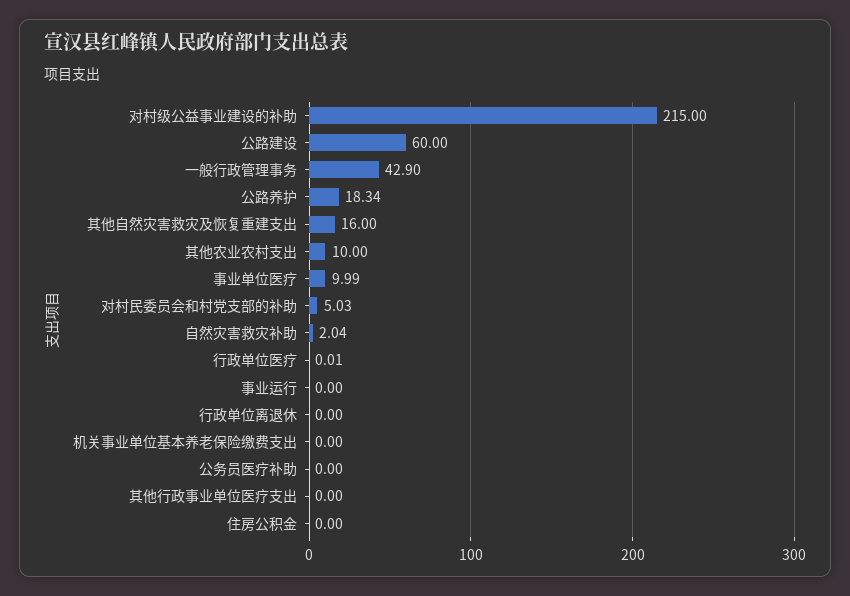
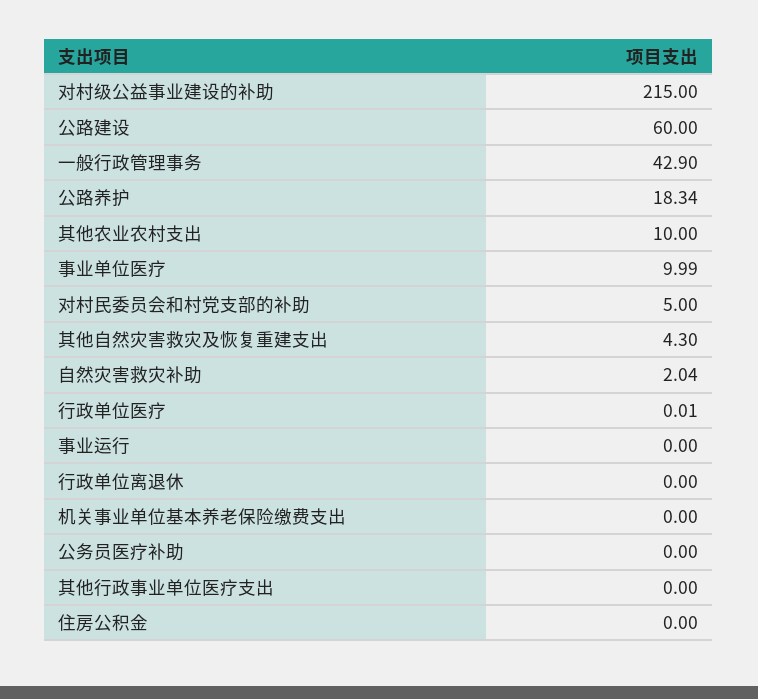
  {
    "对村级公益事业建设的补助": 215,
    "公路建设": 60,
    "一般行政管理事务": 42.9,
    "公路养护": 18.34,
-   "其他自然灾害救灾及恢复重建支出": 16,
+   "其他自然灾害救灾及恢复重建支出": 4.3,
    "其他农业农村支出": 10,
    "事业单位医疗": 9.99,
-   "对村民委员会和村党支部的补助": 5.03,
+   "对村民委员会和村党支部的补助": 5,
    "自然灾害救灾补助": 2.04,
    "行政单位医疗": 0.01,
    "事业运行": 0,
    "行政单位离退休": 0,
    "机关事业单位基本养老保险缴费支出": 0,
    "公务员医疗补助": 0,
    "其他行政事业单位医疗支出": 0,
    "住房公积金": 0
  }

